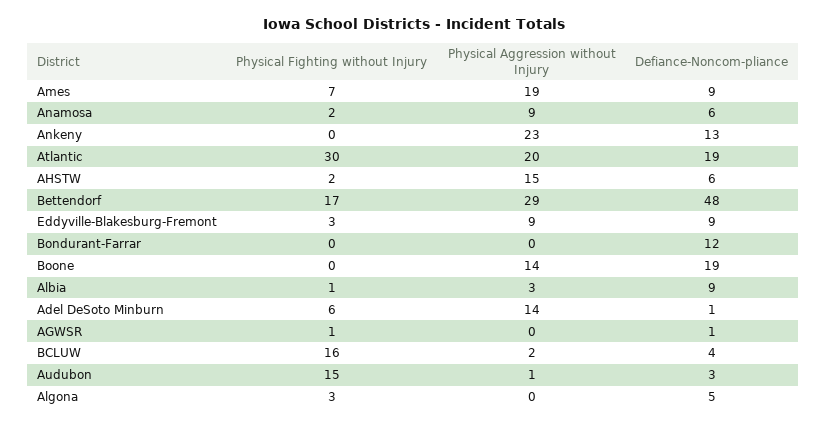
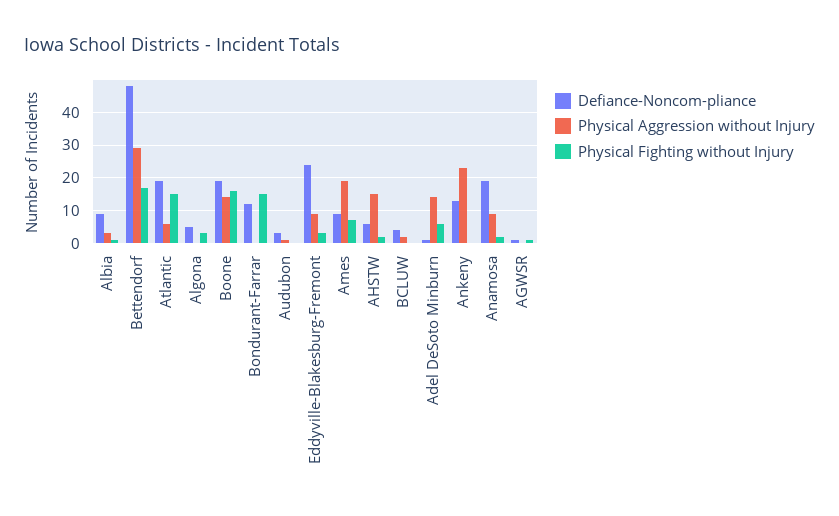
  {
    "Physical Fighting without Injury": {
      "Ames": 7,
      "Anamosa": 2,
      "Ankeny": 0,
-     "Atlantic": 30,
+     "Atlantic": 15,
      "AHSTW": 2,
      "Bettendorf": 17,
      "Eddyville-Blakesburg-Fremont": 3,
-     "Bondurant-Farrar": 0,
+     "Bondurant-Farrar": 15,
-     "Boone": 0,
+     "Boone": 15,
      "Albia": 1,
      "Adel DeSoto Minburn": 6,
      "AGWSR": 1,
-     "BCLUW": 16,
+     "BCLUW": 0,
-     "Audubon": 15,
+     "Audubon": 0,
      "Algona": 3
    },
    "Physical Aggression without Injury": {
      "Ames": 19,
      "Anamosa": 9,
      "Ankeny": 23,
-     "Atlantic": 20,
+     "Atlantic": 5,
      "AHSTW": 15,
      "Bettendorf": 29,
      "Eddyville-Blakesburg-Fremont": 9,
      "Bondurant-Farrar": 0,
      "Boone": 14,
      "Albia": 3,
      "Adel DeSoto Minburn": 14,
      "AGWSR": 0,
      "BCLUW": 2,
      "Audubon": 1,
      "Algona": 0
    },
    "Defiance-Noncom-pliance": {
      "Ames": 9,
-     "Anamosa": 6,
+     "Anamosa": 20,
      "Ankeny": 13,
      "Atlantic": 19,
      "AHSTW": 6,
      "Bettendorf": 48,
-     "Eddyville-Blakesburg-Fremont": 9,
+     "Eddyville-Blakesburg-Fremont": 25,
      "Bondurant-Farrar": 12,
      "Boone": 19,
      "Albia": 9,
      "Adel DeSoto Minburn": 1,
      "AGWSR": 1,
      "BCLUW": 4,
      "Audubon": 3,
      "Algona": 5
    }
  }

